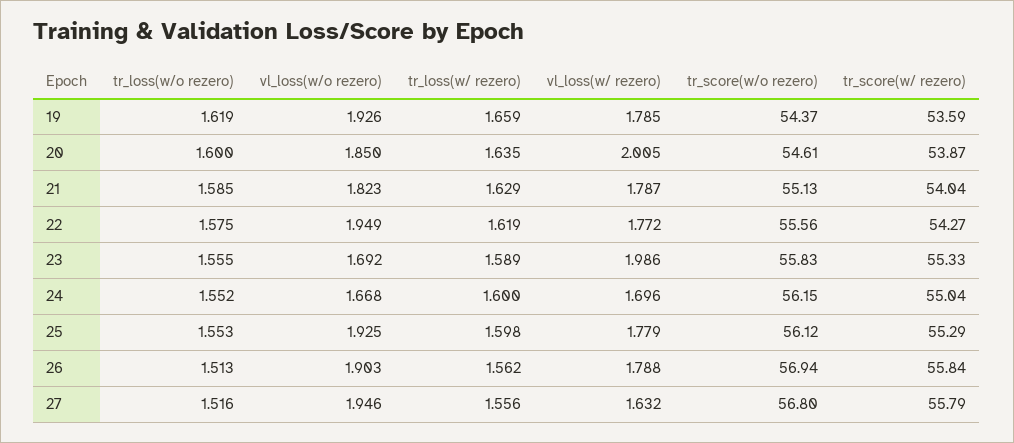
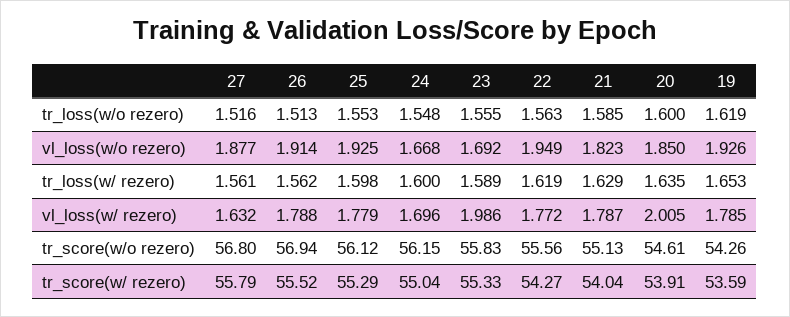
  {
    "tr_loss(w/o rezero)": {
      "19": 1.619,
      "20": 1.6,
      "21": 1.585,
-     "22": 1.575,
+     "22": 1.563,
      "23": 1.555,
-     "24": 1.552,
+     "24": 1.548,
      "25": 1.553,
      "26": 1.513,
      "27": 1.516
    },
    "vl_loss(w/o rezero)": {
      "19": 1.926,
      "20": 1.85,
      "21": 1.823,
      "22": 1.949,
      "23": 1.692,
      "24": 1.668,
      "25": 1.925,
-     "26": 1.903,
+     "26": 1.914,
-     "27": 1.946
+     "27": 1.877
    },
    "tr_loss(w/ rezero)": {
-     "19": 1.659,
+     "19": 1.653,
      "20": 1.635,
      "21": 1.629,
      "22": 1.619,
      "23": 1.589,
      "24": 1.6,
      "25": 1.598,
      "26": 1.562,
-     "27": 1.556
+     "27": 1.561
    },
    "vl_loss(w/ rezero)": {
      "19": 1.785,
      "20": 2.005,
      "21": 1.787,
      "22": 1.772,
      "23": 1.986,
      "24": 1.696,
      "25": 1.779,
      "26": 1.788,
      "27": 1.632
    },
    "tr_score(w/o rezero)": {
-     "19": 54.37,
+     "19": 54.26,
      "20": 54.61,
      "21": 55.13,
      "22": 55.56,
      "23": 55.83,
      "24": 56.15,
      "25": 56.12,
      "26": 56.94,
      "27": 56.8
    },
    "tr_score(w/ rezero)": {
      "19": 53.59,
-     "20": 53.87,
+     "20": 53.91,
      "21": 54.04,
      "22": 54.27,
      "23": 55.33,
      "24": 55.04,
      "25": 55.29,
-     "26": 55.84,
+     "26": 55.52,
      "27": 55.79
    }
  }

